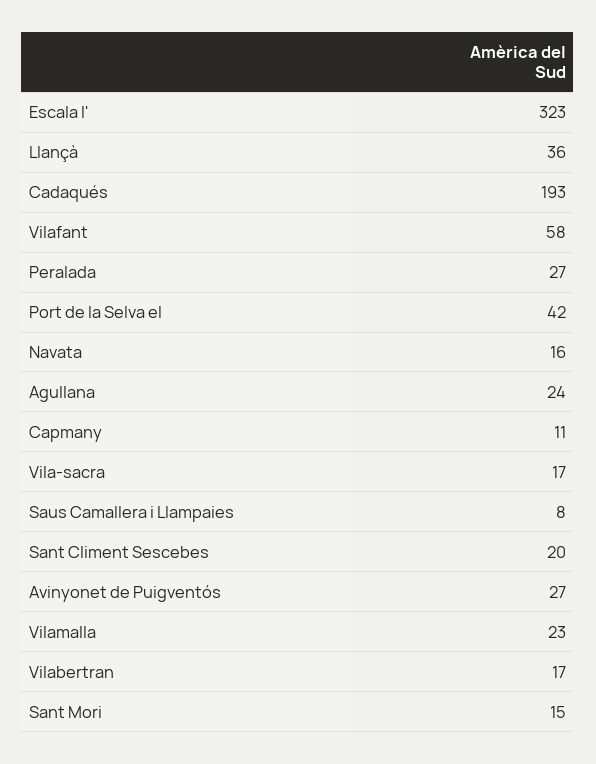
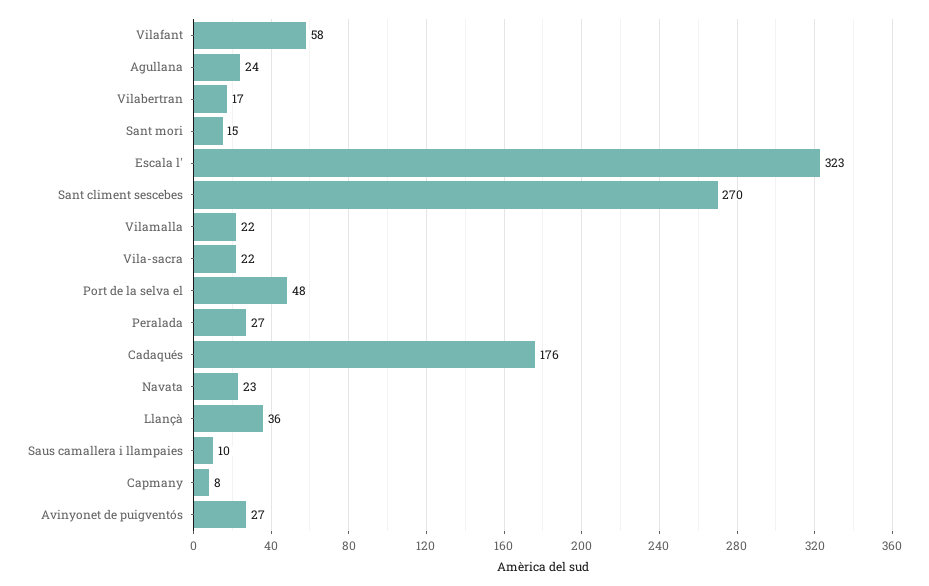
  {
    "Escala l'": 323,
    "Llançà": 36,
-   "Cadaqués": 193,
+   "Cadaqués": 176,
    "Vilafant": 58,
    "Peralada": 27,
-   "Port de la Selva el": 42,
+   "Port de la Selva el": 48,
-   "Navata": 16,
+   "Navata": 23,
    "Agullana": 24,
-   "Capmany": 11,
+   "Capmany": 8,
-   "Vila-sacra": 17,
+   "Vila-sacra": 22,
-   "Saus Camallera i Llampaies": 8,
+   "Saus Camallera i Llampaies": 10,
-   "Sant Climent Sescebes": 20,
+   "Sant Climent Sescebes": 270,
    "Avinyonet de Puigventós": 27,
-   "Vilamalla": 23,
+   "Vilamalla": 22,
    "Vilabertran": 17,
    "Sant Mori": 15
  }

